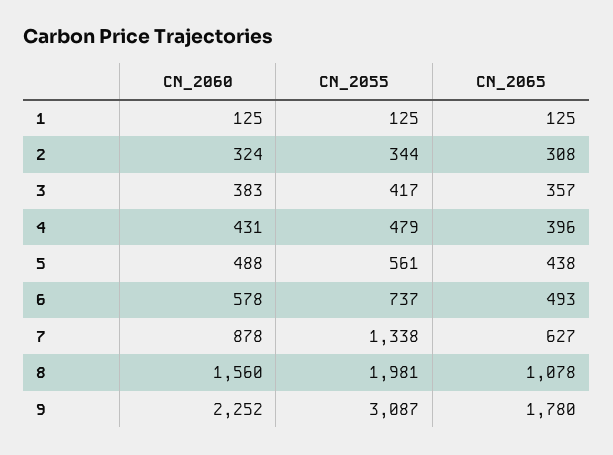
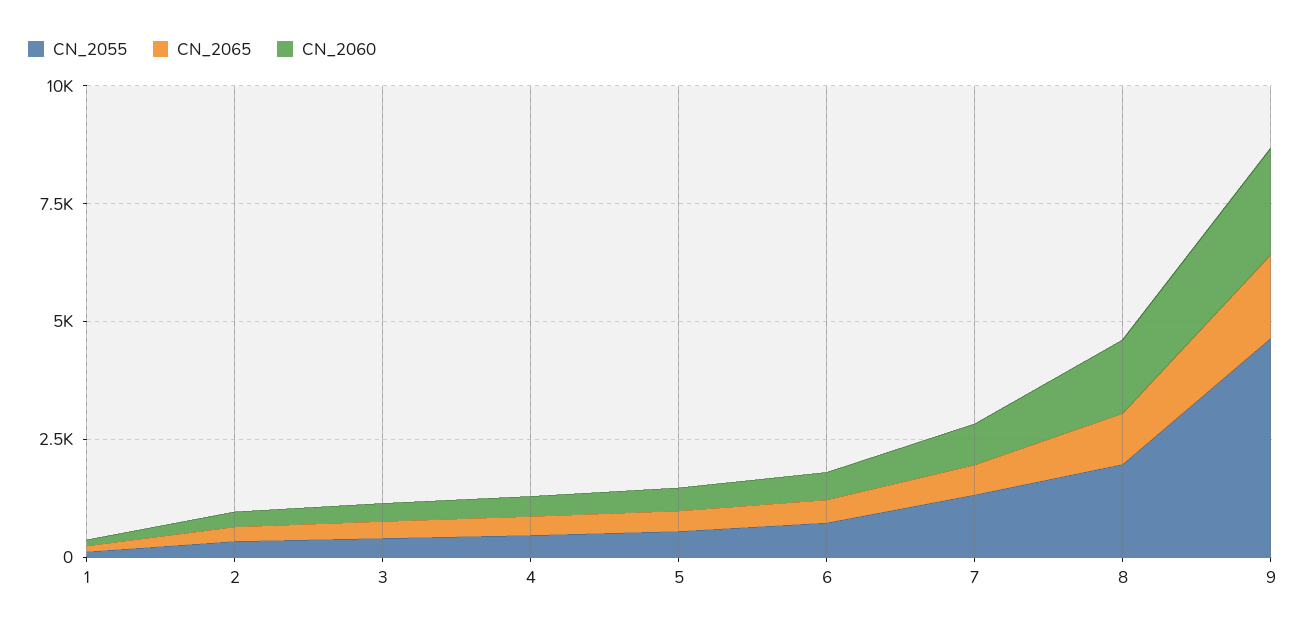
  {
    "CN_2060": {
      "1": 125,
      "2": 324,
      "3": 383,
      "4": 431,
      "5": 488,
      "6": 578,
      "7": 878,
      "8": 1560,
      "9": 2252
    },
    "CN_2055": {
      "1": 125,
      "2": 344,
      "3": 417,
      "4": 479,
      "5": 561,
      "6": 737,
      "7": 1338,
      "8": 1981,
-     "9": 3087
+     "9": 4500
    },
    "CN_2065": {
      "1": 125,
      "2": 308,
      "3": 357,
      "4": 396,
      "5": 438,
      "6": 493,
      "7": 627,
      "8": 1078,
      "9": 1780
    }
  }

